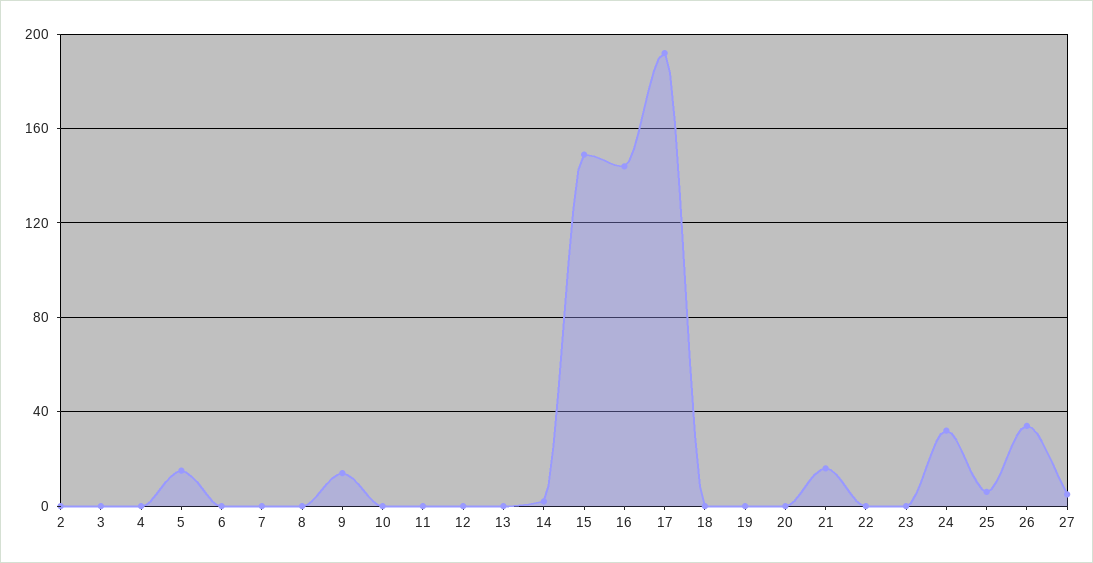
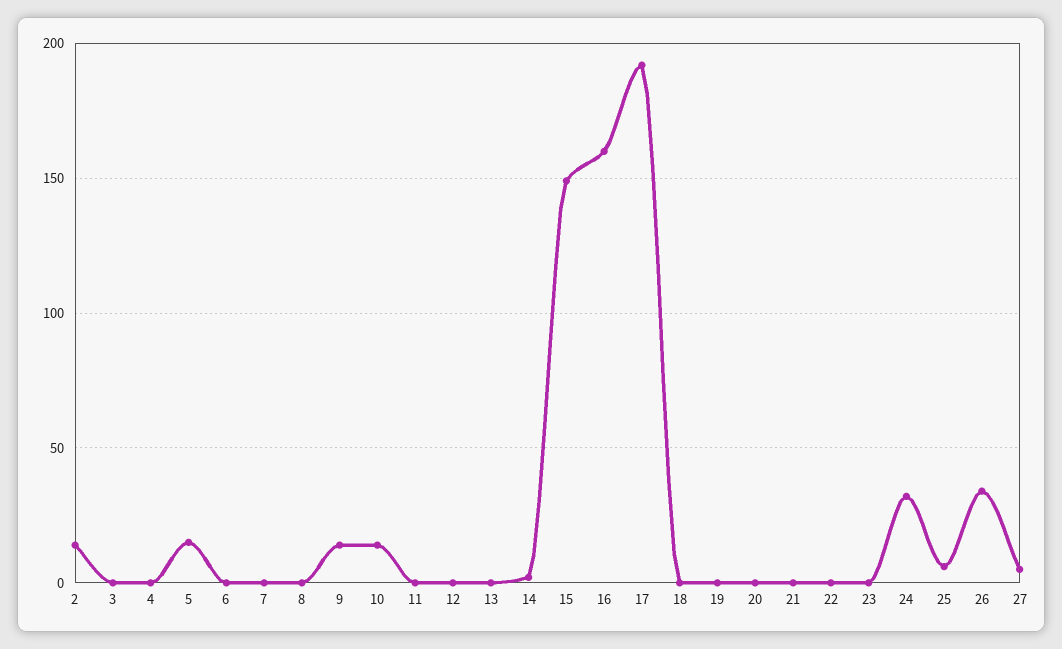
  {
-   "2": 0,
+   "2": 15,
    "3": 0,
    "4": 0,
    "5": 15,
    "6": 0,
    "7": 0,
    "8": 0,
    "9": 15,
-   "10": 0,
+   "10": 15,
    "11": 0,
    "12": 0,
    "13": 0,
    "14": 0,
    "15": 150,
-   "16": 145,
+   "16": 160,
    "17": 190,
    "18": 0,
    "19": 0,
    "20": 0,
-   "21": 15,
+   "21": 0,
    "22": 0,
    "23": 0,
    "24": 30,
    "25": 5,
    "26": 35,
    "27": 5
  }

